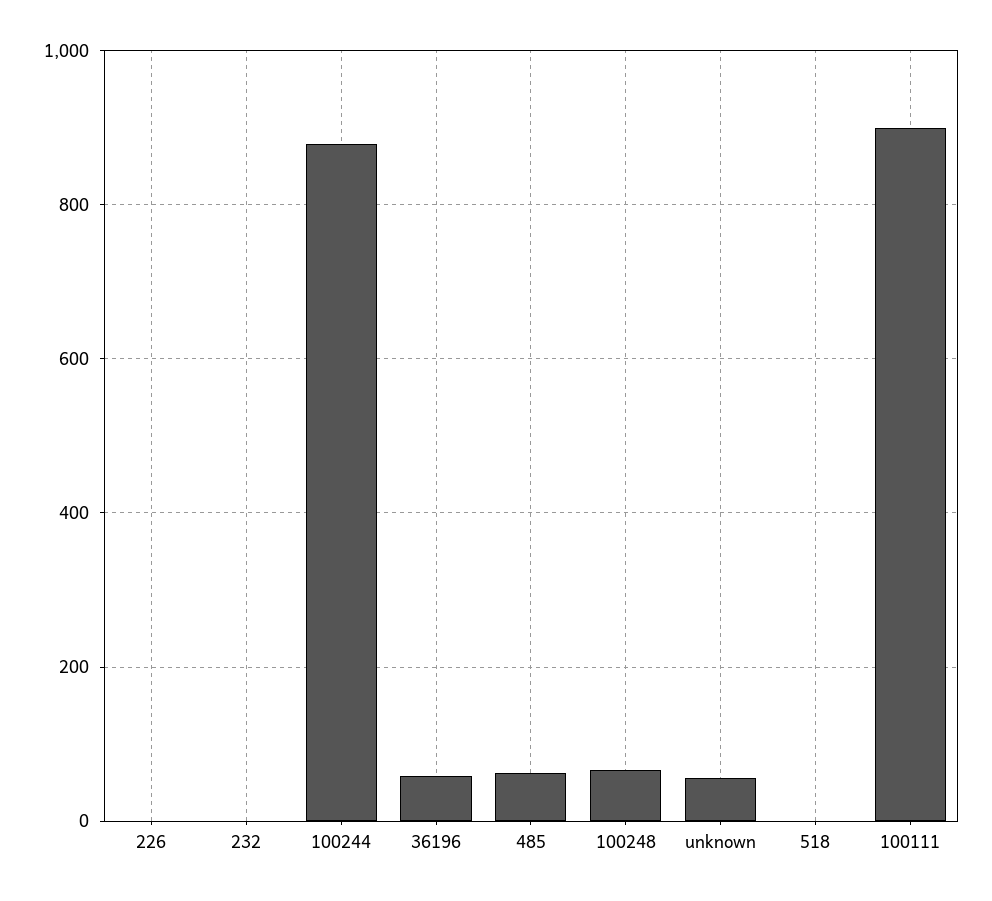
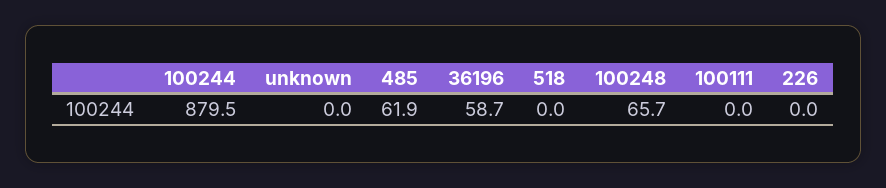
  {
    "226": 0,
-   "232": 0,
    "100244": 879.5,
    "36196": 58.7,
    "485": 61.9,
    "100248": 65.7,
-   "unknown": 60,
+   "unknown": 0,
    "518": 0,
-   "100111": 900
+   "100111": 0
  }

